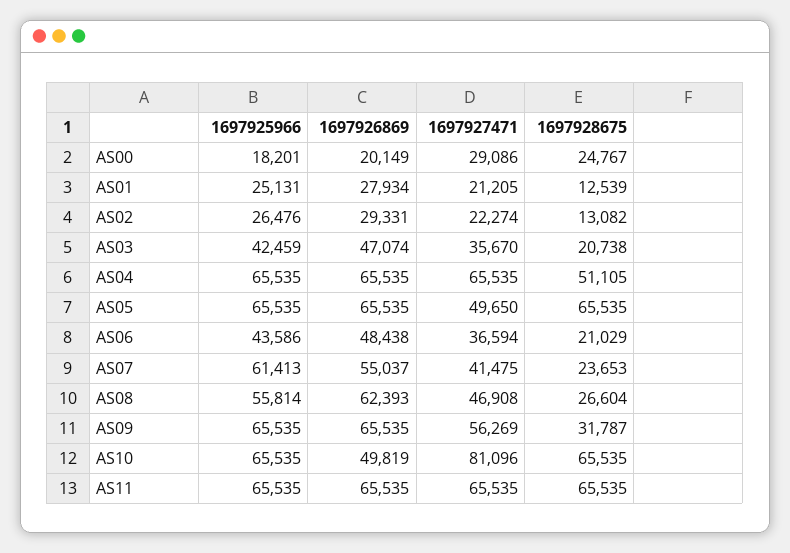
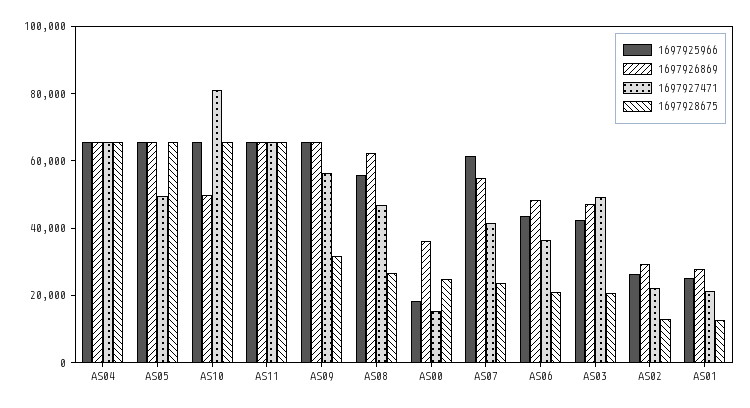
  {
    "1697925966": {
      "AS00": 18201,
      "AS01": 25131,
      "AS02": 26476,
      "AS03": 42459,
      "AS04": 65535,
      "AS05": 65535,
      "AS06": 43586,
      "AS07": 61413,
      "AS08": 55814,
      "AS09": 65535,
      "AS10": 65535,
      "AS11": 65535
    },
    "1697926869": {
-     "AS00": 20149,
+     "AS00": 35000,
      "AS01": 27934,
      "AS02": 29331,
      "AS03": 47074,
      "AS04": 65535,
      "AS05": 65535,
      "AS06": 48438,
      "AS07": 55037,
      "AS08": 62393,
      "AS09": 65535,
      "AS10": 49819,
      "AS11": 65535
    },
    "1697927471": {
-     "AS00": 29086,
+     "AS00": 15000,
      "AS01": 21205,
      "AS02": 22274,
-     "AS03": 35670,
+     "AS03": 50000,
      "AS04": 65535,
      "AS05": 49650,
      "AS06": 36594,
      "AS07": 41475,
      "AS08": 46908,
      "AS09": 56269,
      "AS10": 81096,
      "AS11": 65535
    },
    "1697928675": {
      "AS00": 24767,
      "AS01": 12539,
      "AS02": 13082,
      "AS03": 20738,
-     "AS04": 51105,
+     "AS04": 65000,
      "AS05": 65535,
      "AS06": 21029,
      "AS07": 23653,
      "AS08": 26604,
      "AS09": 31787,
      "AS10": 65535,
      "AS11": 65535
    }
  }

